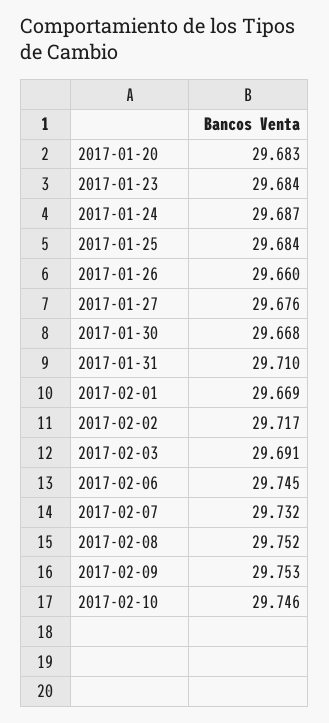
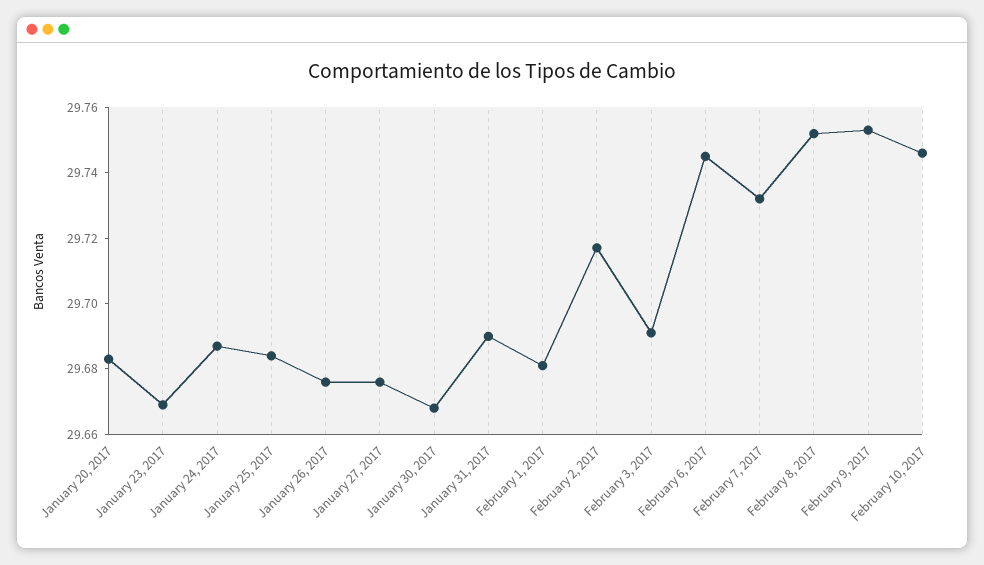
  {
    "2017-01-20": 29.683,
-   "2017-01-23": 29.684,
+   "2017-01-23": 29.67,
    "2017-01-24": 29.687,
    "2017-01-25": 29.684,
-   "2017-01-26": 29.66,
+   "2017-01-26": 29.675,
    "2017-01-27": 29.676,
    "2017-01-30": 29.668,
-   "2017-01-31": 29.71,
+   "2017-01-31": 29.69,
-   "2017-02-01": 29.669,
+   "2017-02-01": 29.68,
    "2017-02-02": 29.717,
    "2017-02-03": 29.691,
    "2017-02-06": 29.745,
    "2017-02-07": 29.732,
    "2017-02-08": 29.752,
    "2017-02-09": 29.753,
    "2017-02-10": 29.746
  }

